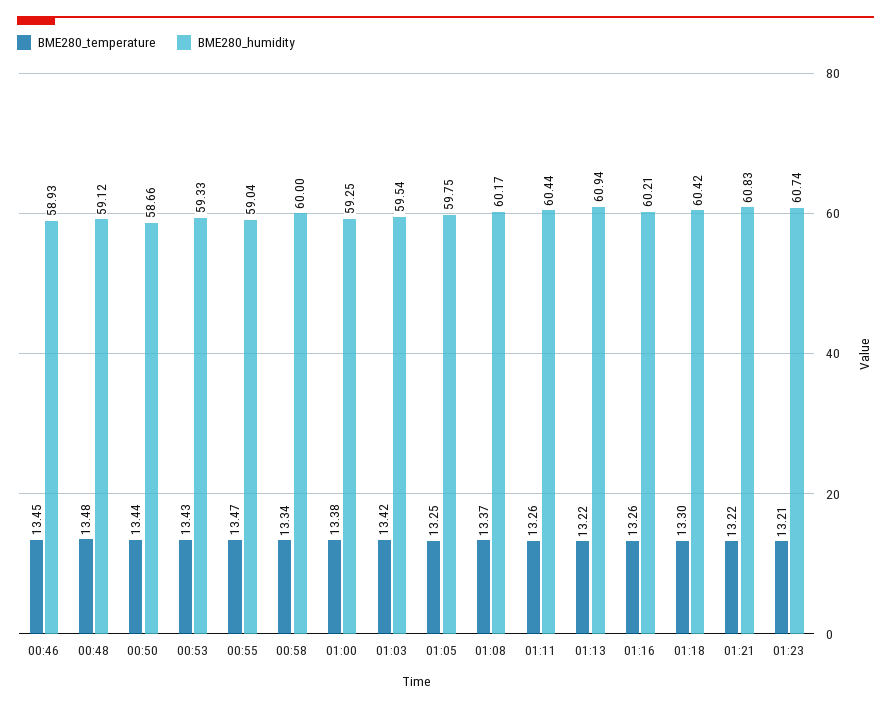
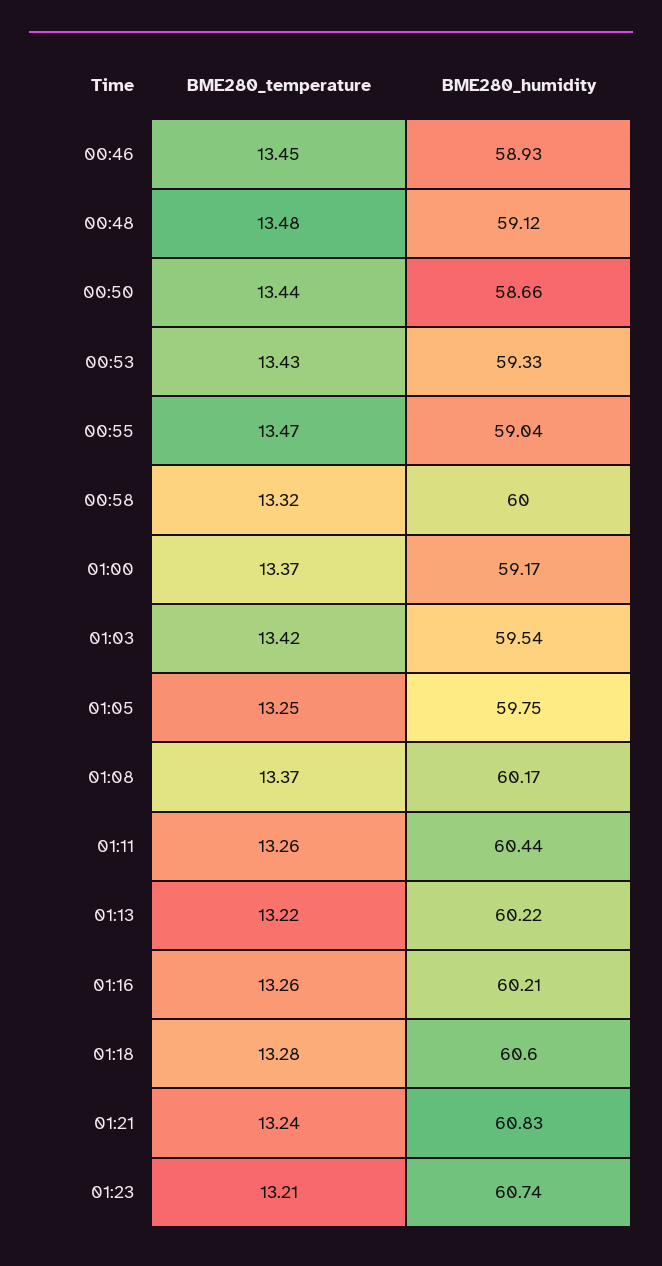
  {
    "BME280_temperature": {
      "00:46": 13.45,
      "00:48": 13.48,
      "00:50": 13.44,
      "00:53": 13.43,
      "00:55": 13.47,
-     "00:58": 13.34,
+     "00:58": 13.32,
-     "01:00": 13.38,
+     "01:00": 13.37,
      "01:03": 13.42,
      "01:05": 13.25,
      "01:08": 13.37,
      "01:11": 13.26,
      "01:13": 13.22,
      "01:16": 13.26,
-     "01:18": 13.3,
+     "01:18": 13.28,
-     "01:21": 13.22,
+     "01:21": 13.24,
      "01:23": 13.21
    },
    "BME280_humidity": {
      "00:46": 58.93,
      "00:48": 59.12,
      "00:50": 58.66,
      "00:53": 59.33,
      "00:55": 59.04,
      "00:58": 60,
-     "01:00": 59.25,
+     "01:00": 59.17,
      "01:03": 59.54,
      "01:05": 59.75,
      "01:08": 60.17,
      "01:11": 60.44,
-     "01:13": 60.94,
+     "01:13": 60.22,
      "01:16": 60.21,
-     "01:18": 60.42,
+     "01:18": 60.6,
      "01:21": 60.83,
      "01:23": 60.74
    }
  }

